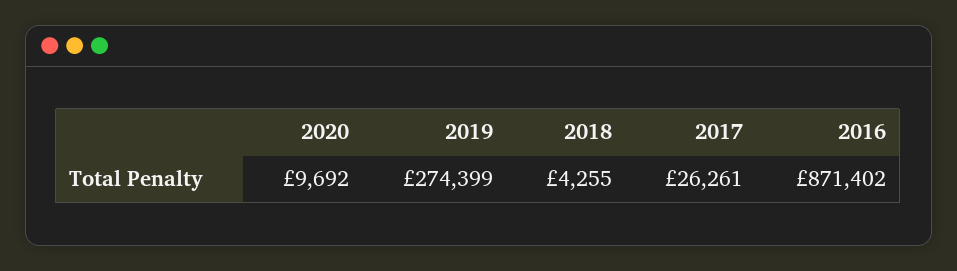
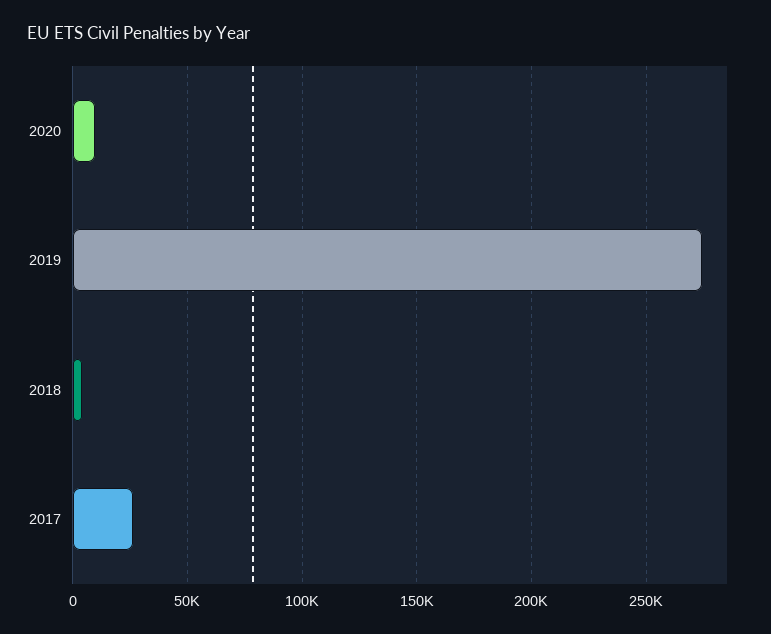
  {
    "2020": 9692,
    "2019": 274399,
    "2018": 4255,
-   "2017": 26261,
+   "2017": 26261
-   "2016": 871402
  }

